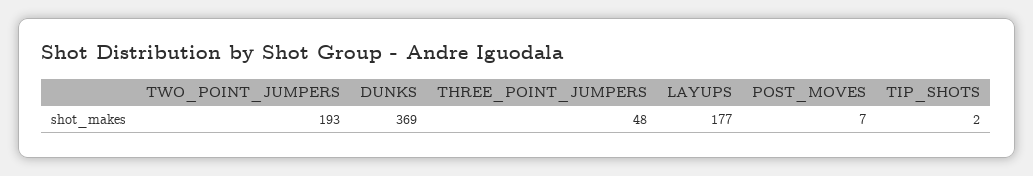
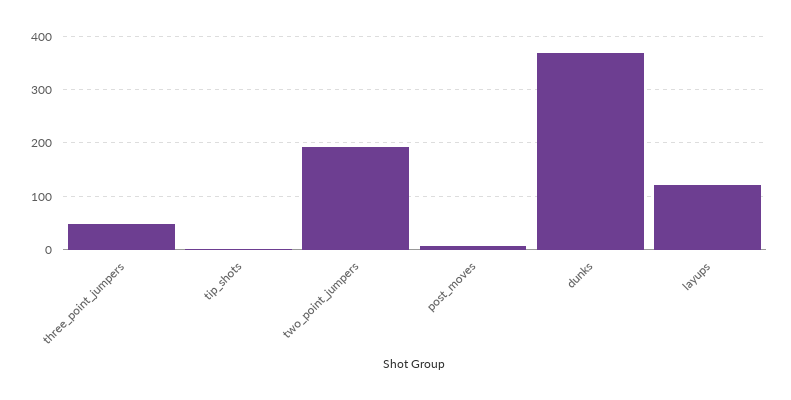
  {
    "TWO_POINT_JUMPERS": 193,
    "DUNKS": 369,
    "THREE_POINT_JUMPERS": 48,
-   "LAYUPS": 177,
+   "LAYUPS": 120,
    "POST_MOVES": 7,
    "TIP_SHOTS": 2
  }

